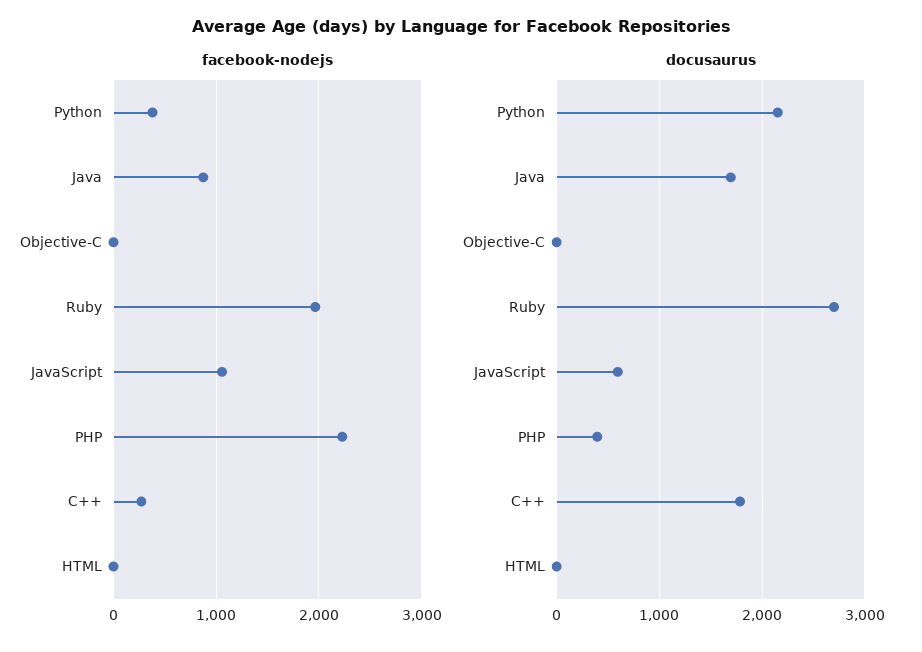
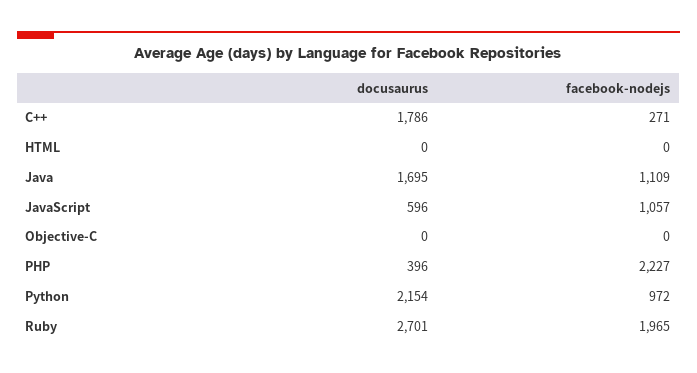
  {
    "facebook-nodejs": {
-     "Python": 400,
+     "Python": 972,
-     "Java": 900,
+     "Java": 1109,
      "Objective-C": 0,
      "Ruby": 1965,
      "JavaScript": 1057,
      "PHP": 2227,
      "C++": 271,
      "HTML": 0
    },
    "docusaurus": {
      "Python": 2154,
      "Java": 1695,
      "Objective-C": 0,
      "Ruby": 2701,
      "JavaScript": 596,
      "PHP": 396,
      "C++": 1786,
      "HTML": 0
    }
  }

